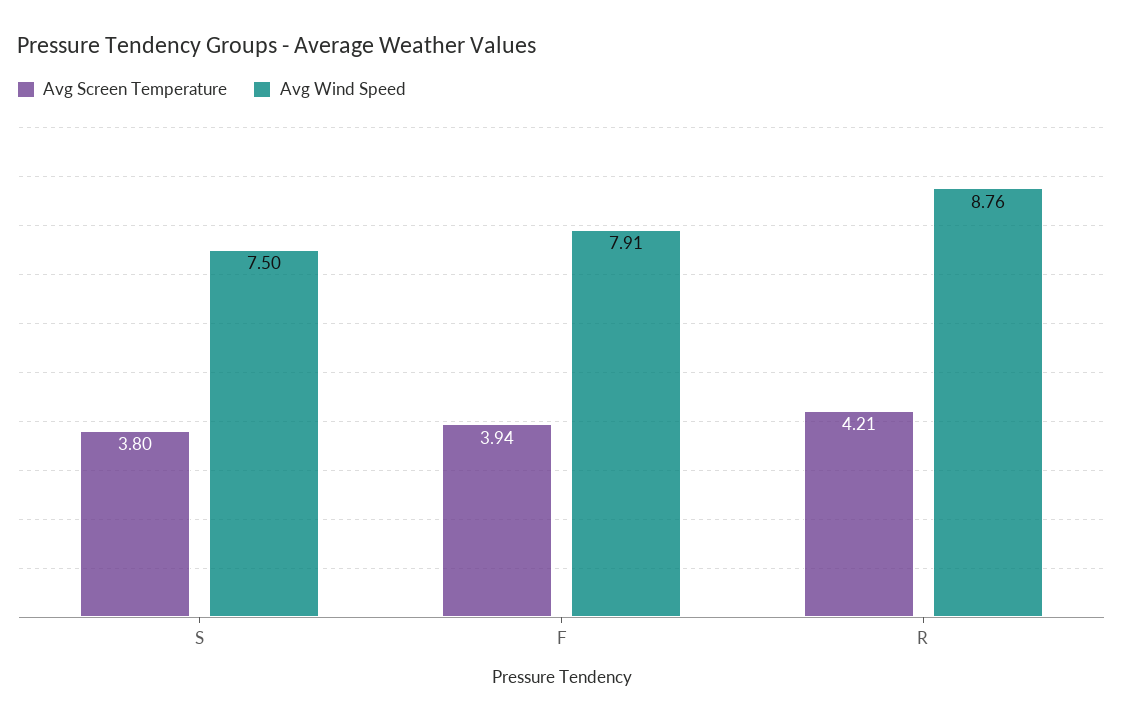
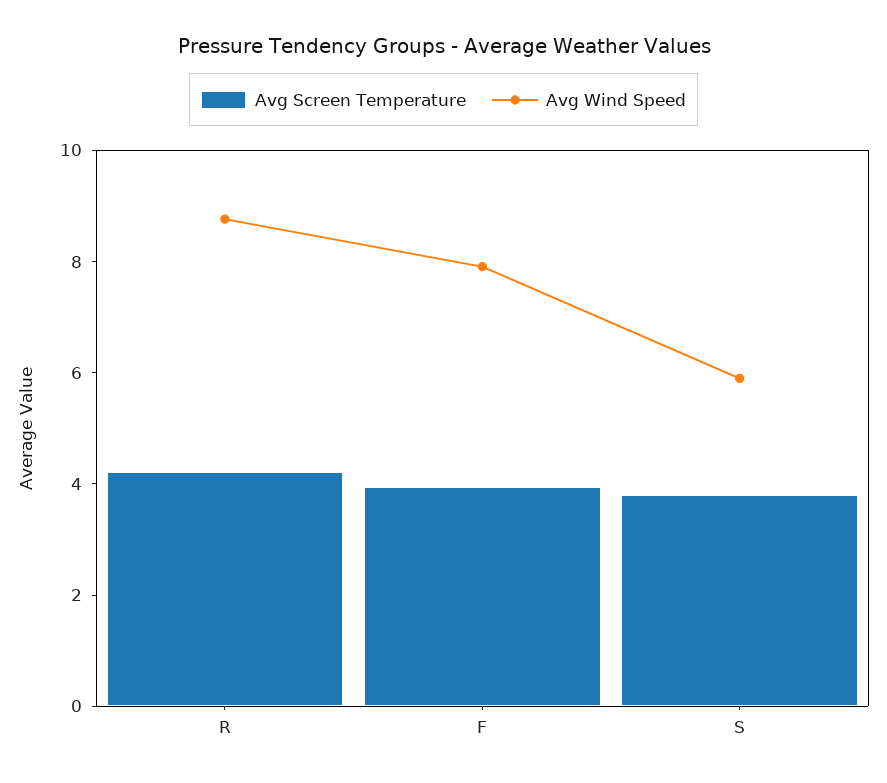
  {
    "Avg Screen Temperature": {
      "S": 3.8,
      "F": 3.94,
      "R": 4.21
    },
    "Avg Wind Speed": {
-     "S": 7.5,
+     "S": 6,
      "F": 7.91,
      "R": 8.76
    }
  }

